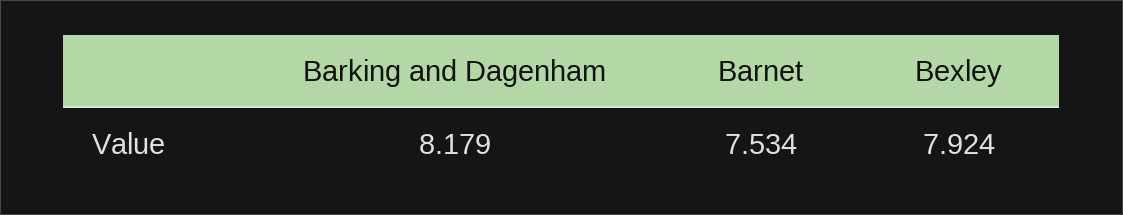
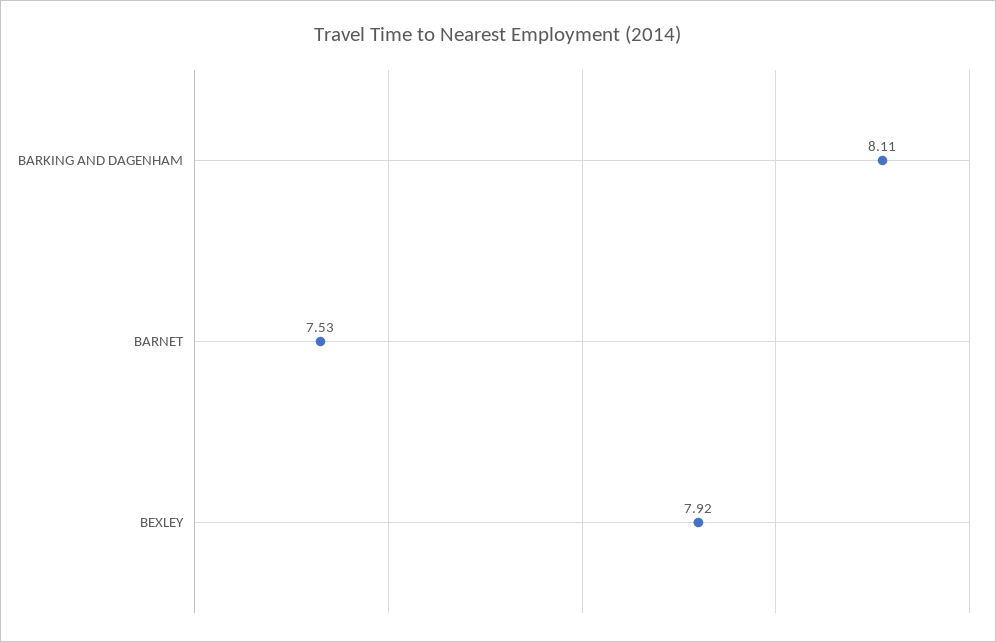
  {
-   "Barking and Dagenham": 8.179,
+   "Barking and Dagenham": 8.11,
    "Barnet": 7.534,
    "Bexley": 7.924
  }

